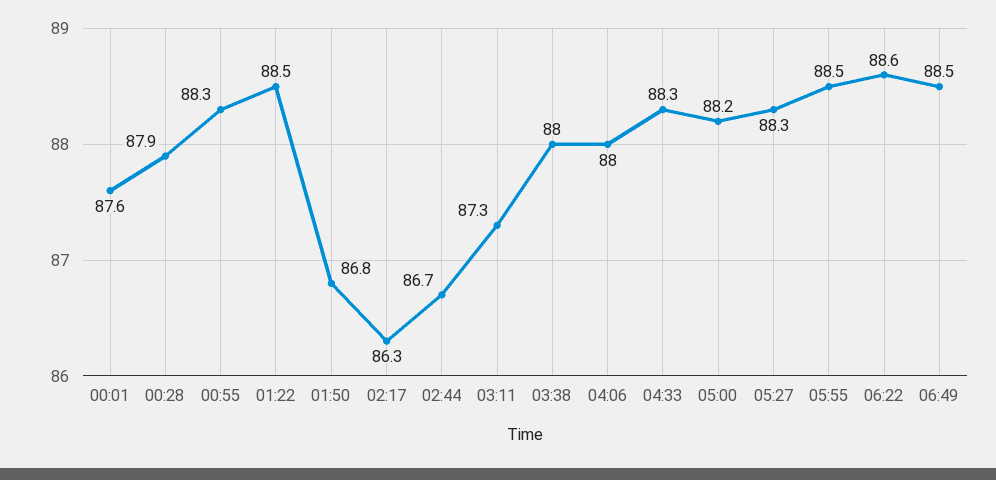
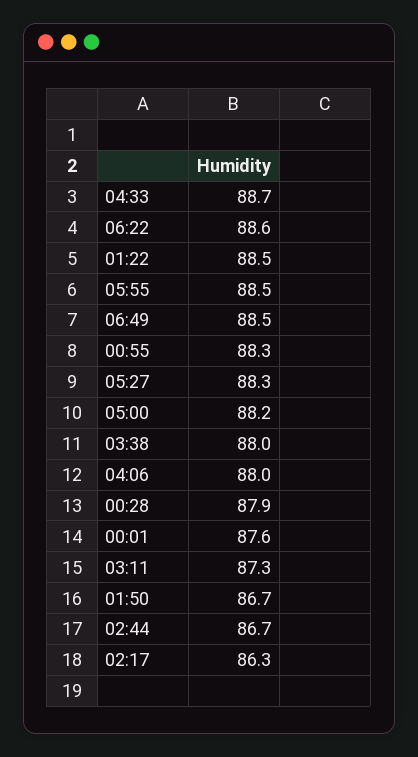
  {
    "00:01": 87.6,
    "00:28": 87.9,
    "00:55": 88.3,
    "01:22": 88.5,
-   "01:50": 86.8,
+   "01:50": 86.7,
    "02:17": 86.3,
    "02:44": 86.7,
    "03:11": 87.3,
    "03:38": 88,
    "04:06": 88,
-   "04:33": 88.3,
+   "04:33": 88.7,
    "05:00": 88.2,
    "05:27": 88.3,
    "05:55": 88.5,
    "06:22": 88.6,
    "06:49": 88.5
  }

